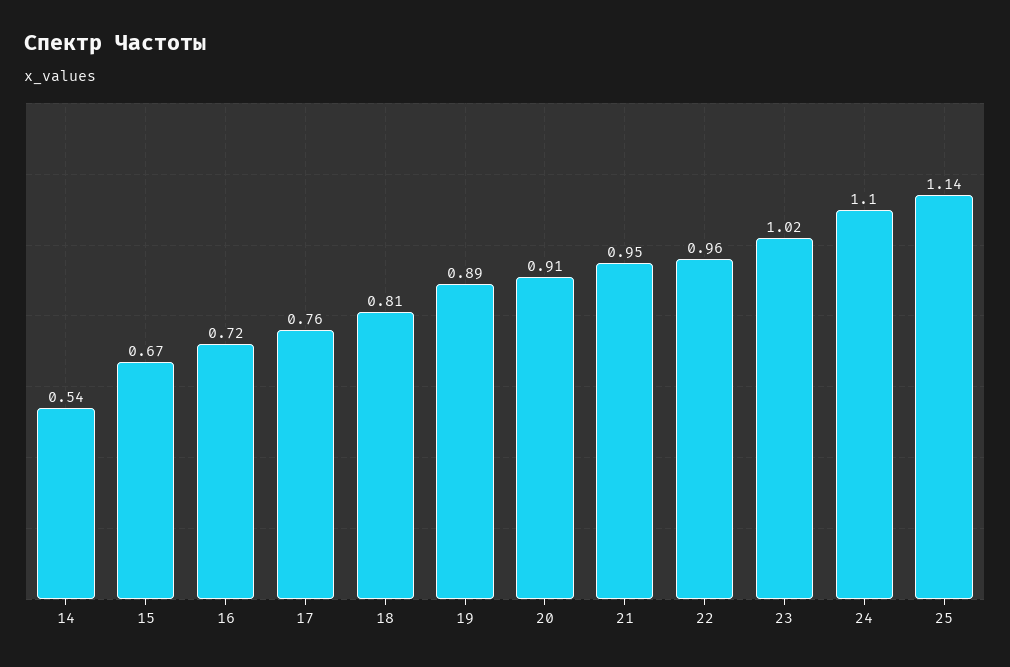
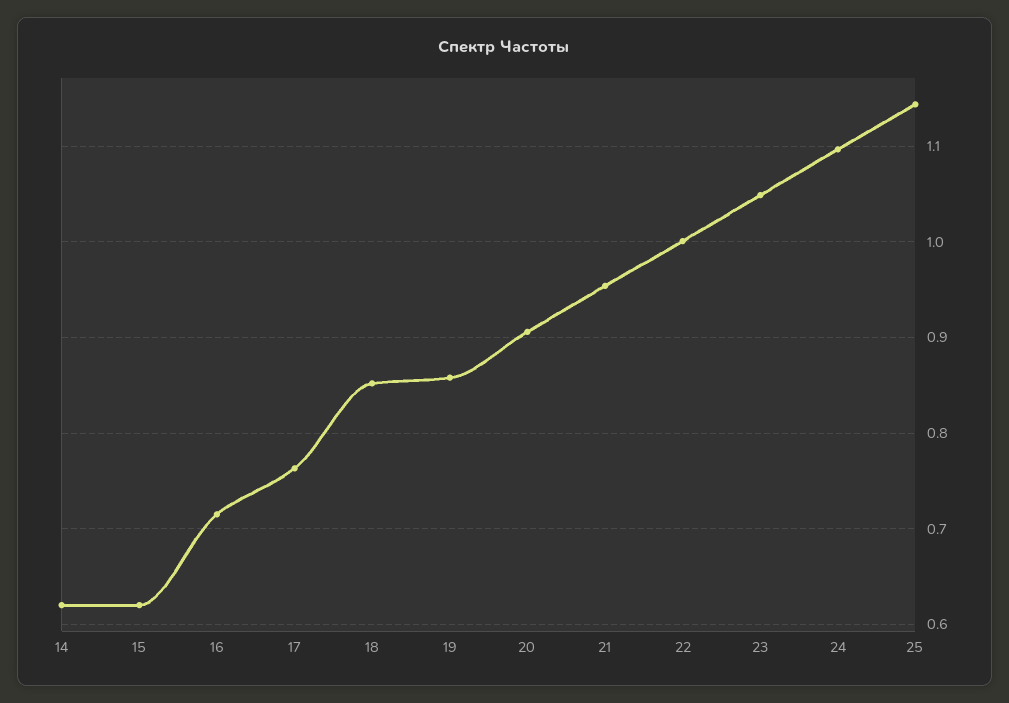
  {
-   "14": 0.54,
+   "14": 0.62,
-   "15": 0.67,
+   "15": 0.62,
    "16": 0.72,
    "17": 0.76,
-   "18": 0.81,
+   "18": 0.85,
-   "19": 0.89,
+   "19": 0.86,
    "20": 0.91,
    "21": 0.95,
-   "22": 0.96,
+   "22": 1,
-   "23": 1.02,
+   "23": 1.05,
    "24": 1.1,
    "25": 1.14
  }

